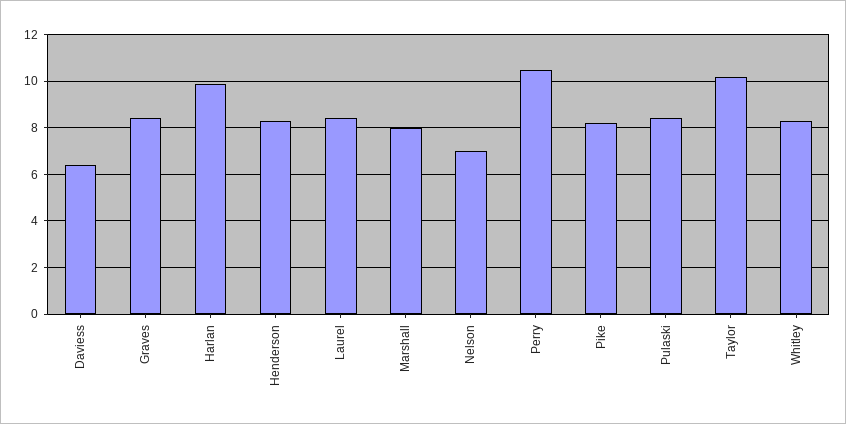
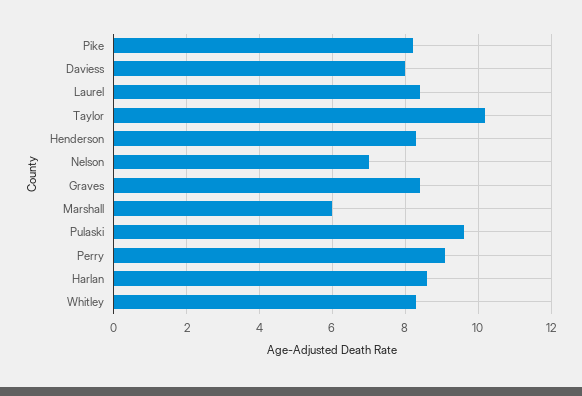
  {
-   "Daviess": 6.5,
+   "Daviess": 8,
    "Graves": 8.5,
-   "Harlan": 10,
+   "Harlan": 8.5,
    "Henderson": 8.5,
    "Laurel": 8.5,
-   "Marshall": 8,
+   "Marshall": 6,
    "Nelson": 7,
-   "Perry": 10.5,
+   "Perry": 9,
    "Pike": 8,
-   "Pulaski": 8.5,
+   "Pulaski": 9.5,
    "Taylor": 10,
    "Whitley": 8.5
  }

